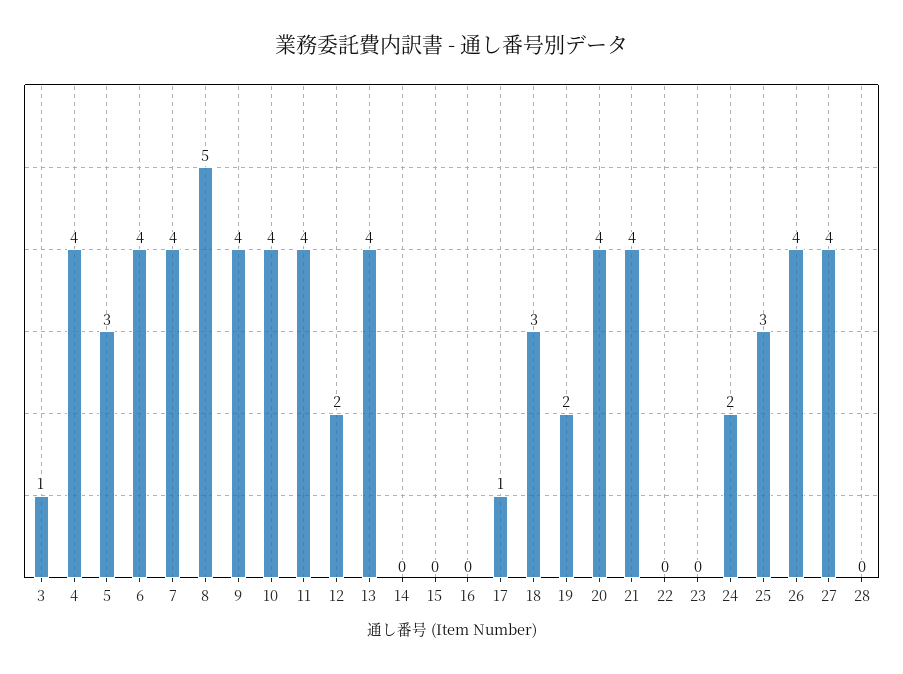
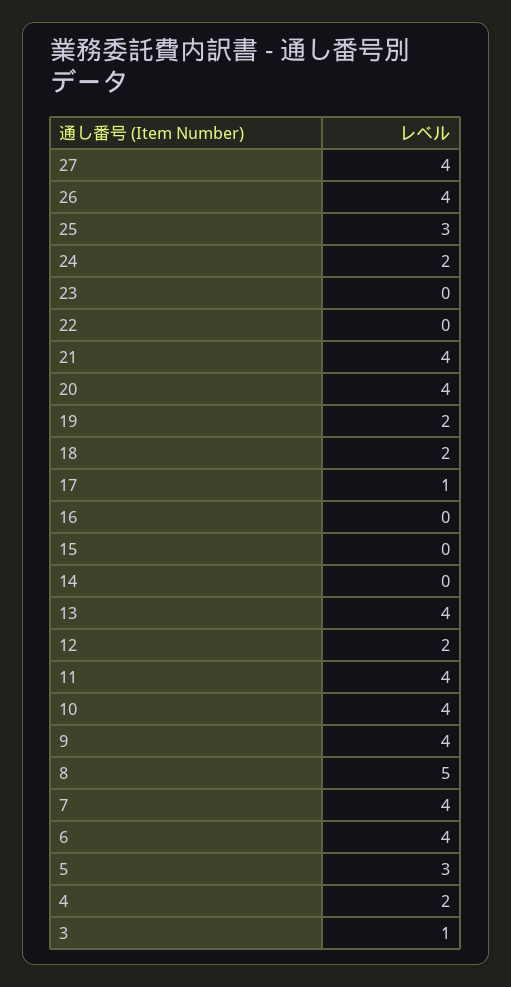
  {
    "3": 1,
-   "4": 4,
+   "4": 2,
    "5": 3,
    "6": 4,
    "7": 4,
    "8": 5,
    "9": 4,
    "10": 4,
    "11": 4,
    "12": 2,
    "13": 4,
    "14": 0,
    "15": 0,
    "16": 0,
    "17": 1,
-   "18": 3,
+   "18": 2,
    "19": 2,
    "20": 4,
    "21": 4,
    "22": 0,
    "23": 0,
    "24": 2,
    "25": 3,
    "26": 4,
-   "27": 4,
+   "27": 4
-   "28": 0
  }

